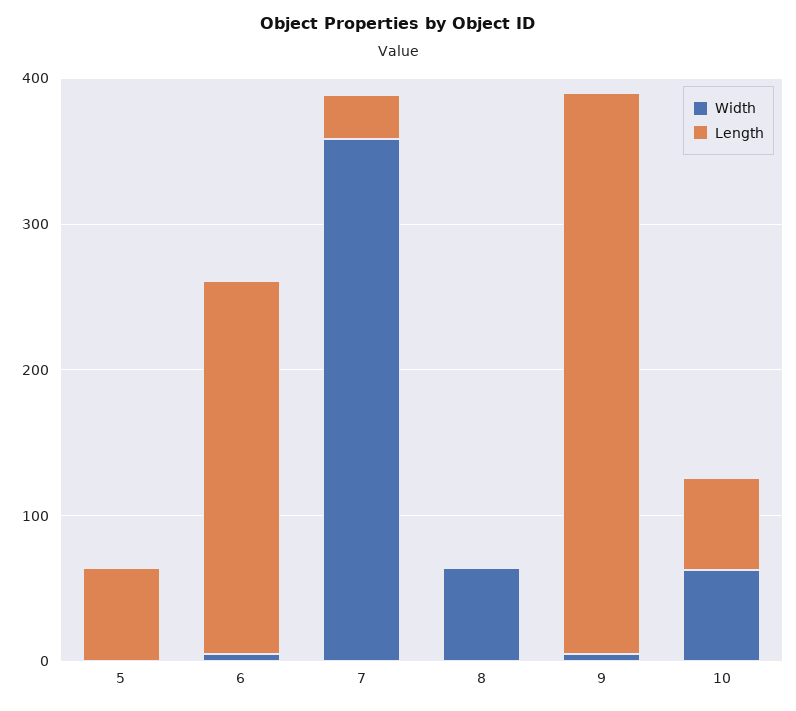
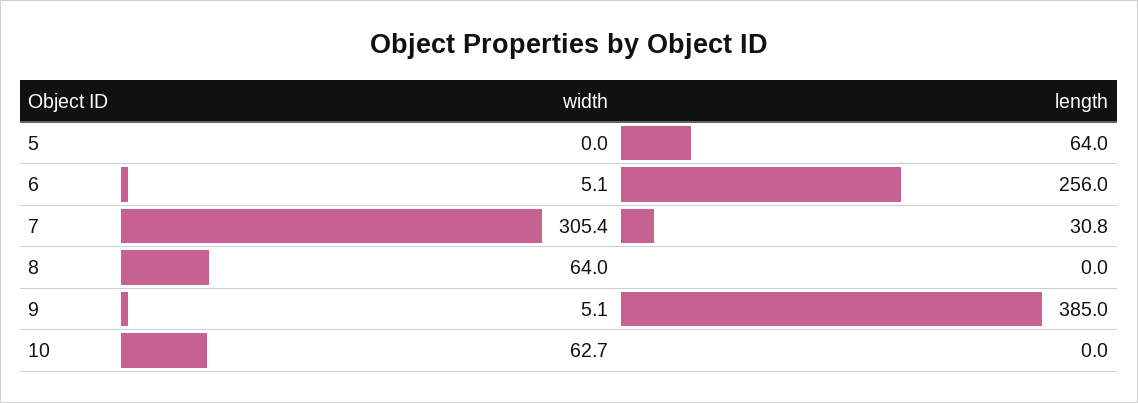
  {
    "Width": {
      "5": 0,
      "6": 5.1,
-     "7": 360,
+     "7": 305.4,
      "8": 64,
      "9": 5.1,
      "10": 62.7
    },
    "Length": {
      "5": 64,
      "6": 256,
      "7": 30.8,
      "8": 0,
      "9": 385,
-     "10": 60
+     "10": 0
    }
  }

